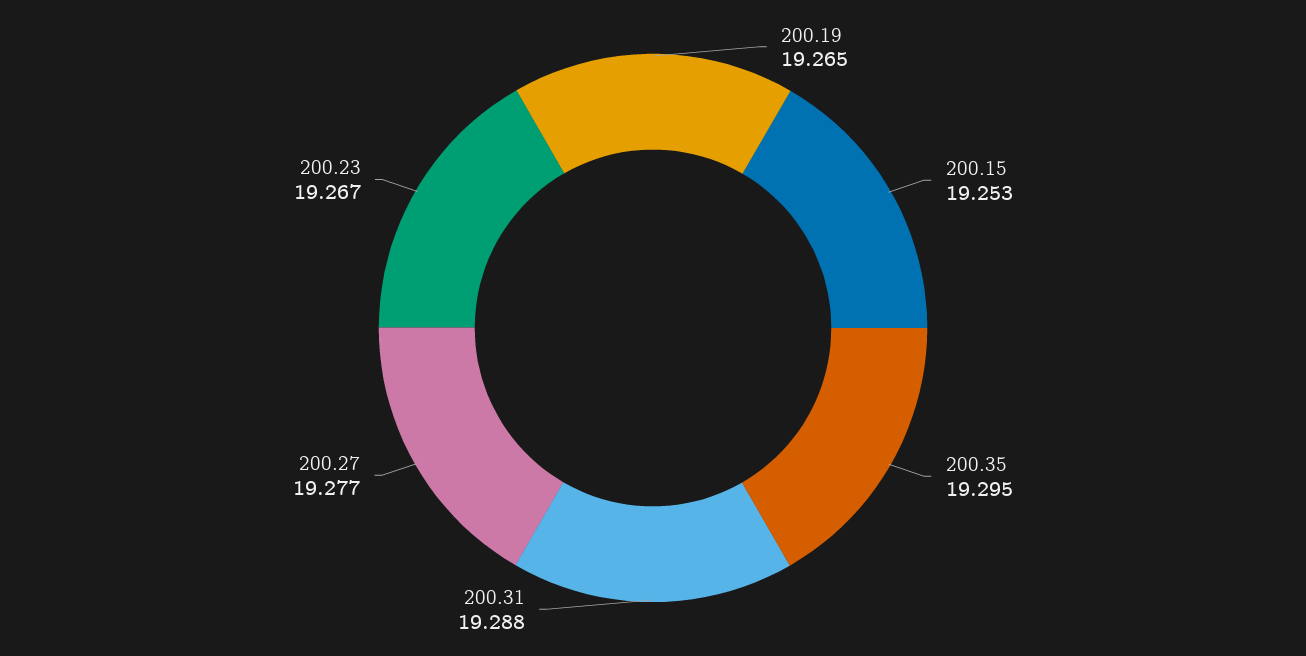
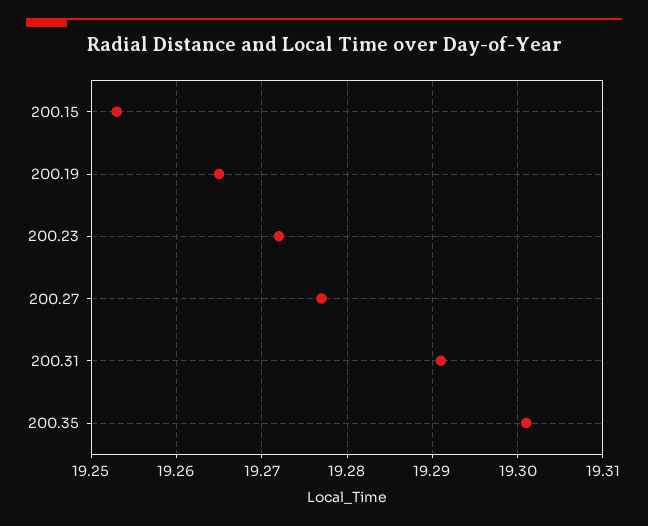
  {
    "200.19": 19.265,
    "200.15": 19.253,
-   "200.35": 19.295,
+   "200.35": 19.301,
-   "200.31": 19.288,
+   "200.31": 19.291,
    "200.27": 19.277,
-   "200.23": 19.267
+   "200.23": 19.272
  }

